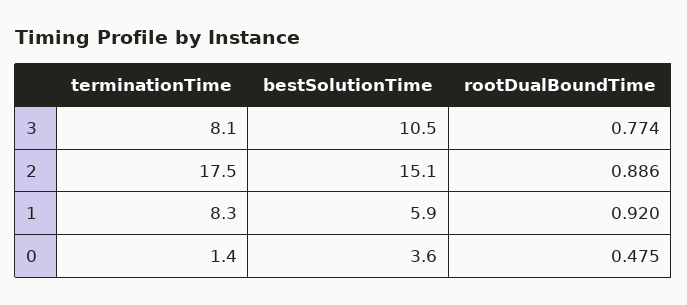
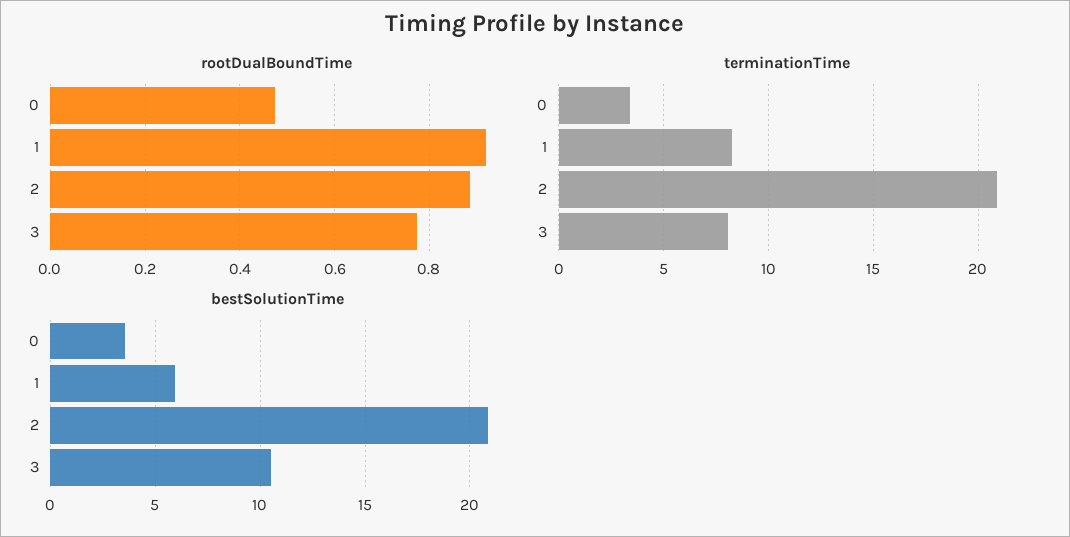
  {
    "terminationTime": {
      "3": 8.1,
-     "2": 17.5,
+     "2": 21,
      "1": 8.3,
-     "0": 1.4
+     "0": 3.5
    },
    "bestSolutionTime": {
      "3": 10.5,
-     "2": 15.1,
+     "2": 21,
      "1": 5.9,
      "0": 3.6
    },
    "rootDualBoundTime": {
      "3": 0.774,
      "2": 0.886,
      "1": 0.92,
      "0": 0.475
    }
  }

